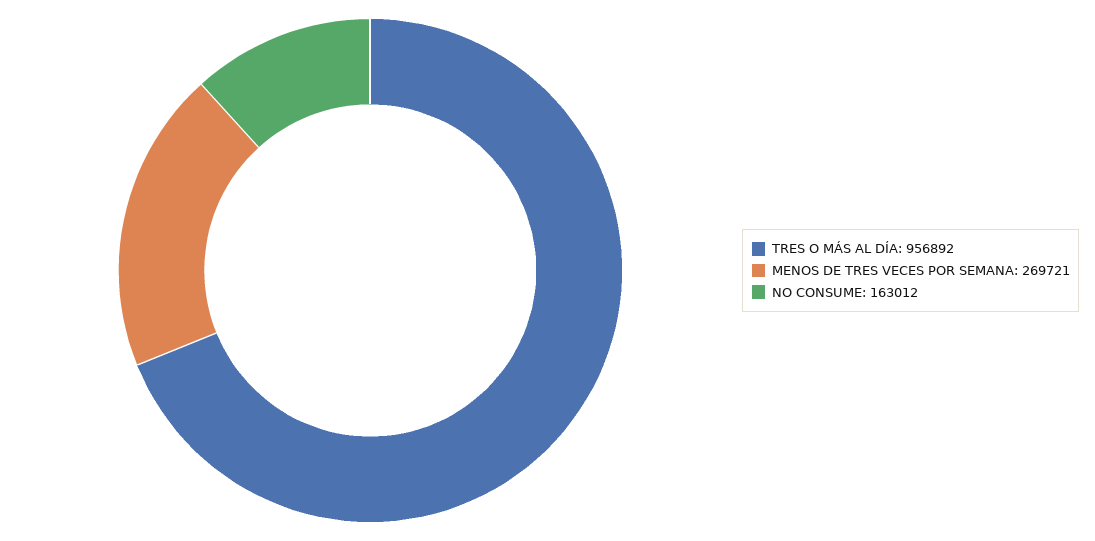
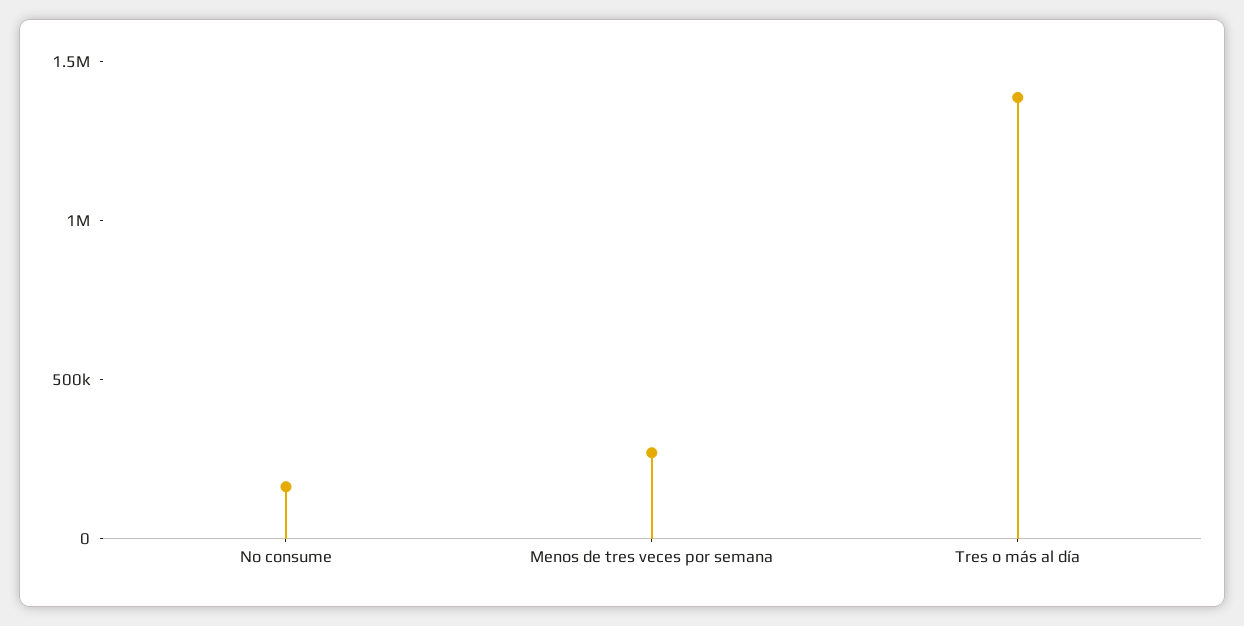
  {
-   "TRES O MÁS AL DÍA": 956892,
+   "TRES O MÁS AL DÍA": 1400000,
    "MENOS DE TRES VECES POR SEMANA": 269721,
    "NO CONSUME": 163012
  }

